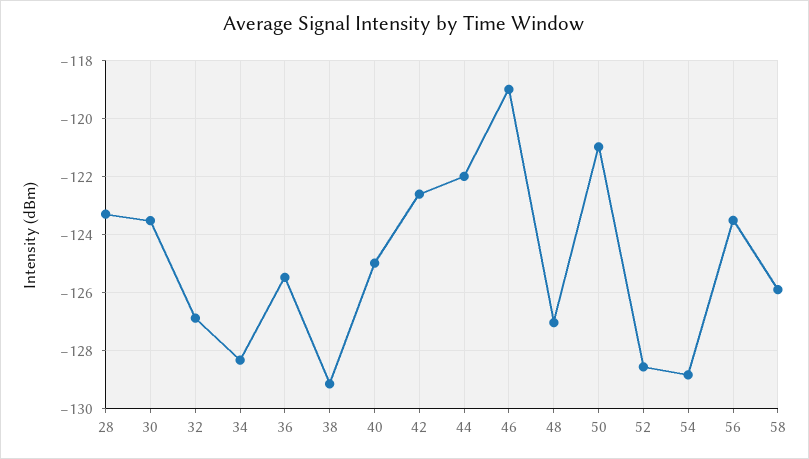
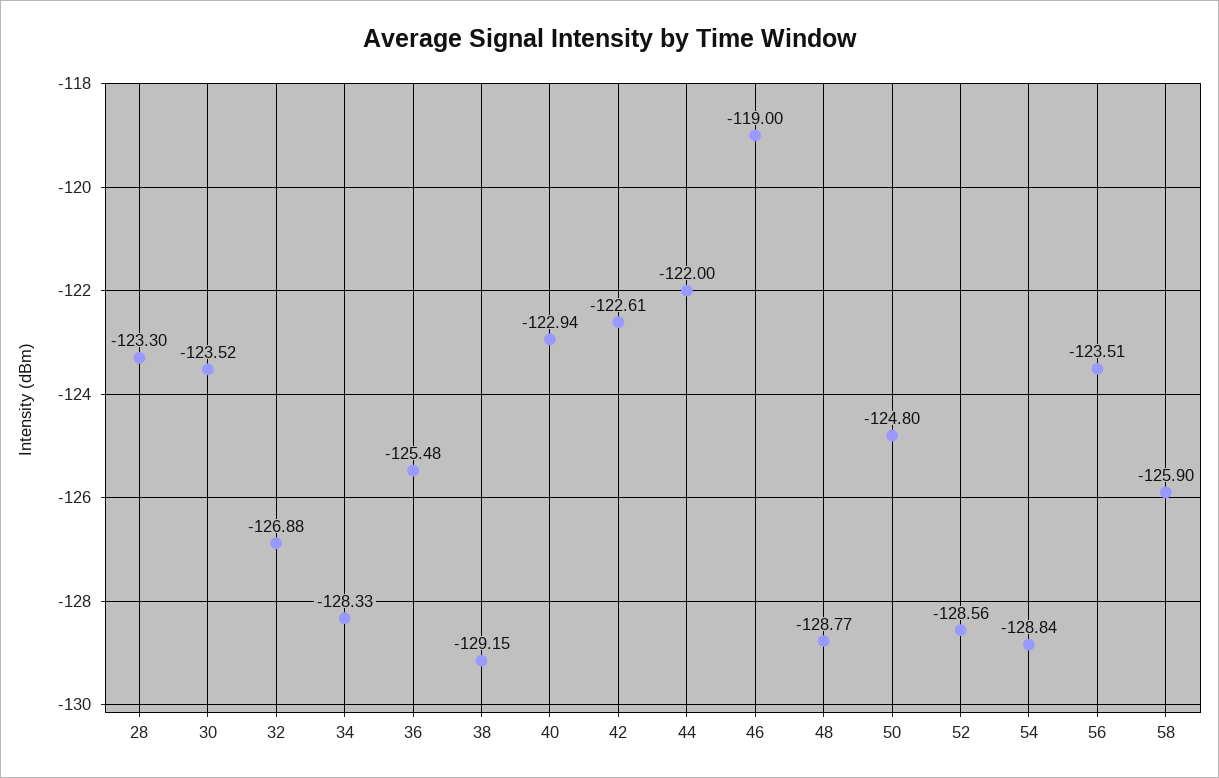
  {
    "28": -123.3,
    "30": -123.52,
    "32": -126.88,
    "34": -128.33,
    "36": -125.48,
    "38": -129.15,
-   "40": -125,
+   "40": -122.94,
    "42": -122.61,
    "44": -122,
    "46": -119,
-   "48": -127,
+   "48": -128.77,
-   "50": -121,
+   "50": -124.8,
    "52": -128.56,
    "54": -128.84,
    "56": -123.51,
    "58": -125.9
  }

